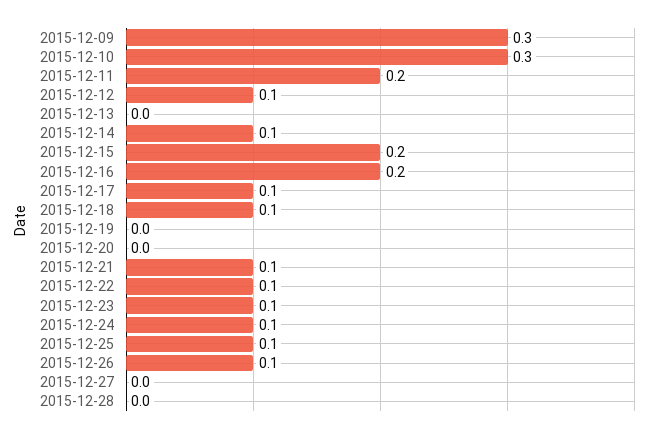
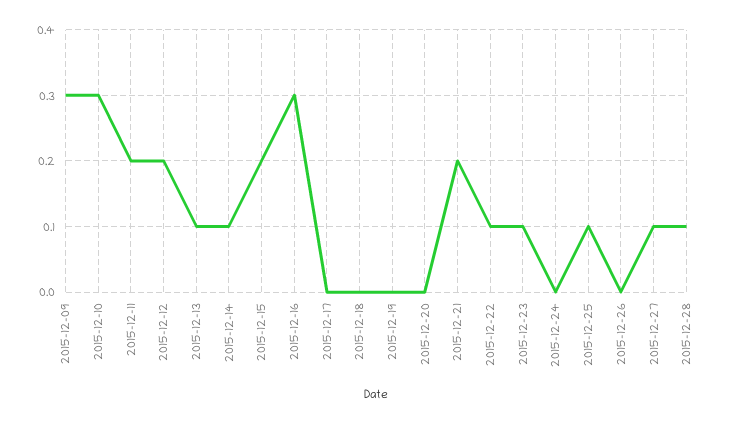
  {
    "2015-12-09": 0.3,
    "2015-12-10": 0.3,
    "2015-12-11": 0.2,
-   "2015-12-12": 0.1,
+   "2015-12-12": 0.2,
-   "2015-12-13": 0,
+   "2015-12-13": 0.1,
    "2015-12-14": 0.1,
    "2015-12-15": 0.2,
-   "2015-12-16": 0.2,
+   "2015-12-16": 0.3,
-   "2015-12-17": 0.1,
+   "2015-12-17": 0,
-   "2015-12-18": 0.1,
+   "2015-12-18": 0,
    "2015-12-19": 0,
    "2015-12-20": 0,
-   "2015-12-21": 0.1,
+   "2015-12-21": 0.2,
    "2015-12-22": 0.1,
    "2015-12-23": 0.1,
-   "2015-12-24": 0.1,
+   "2015-12-24": 0,
    "2015-12-25": 0.1,
-   "2015-12-26": 0.1,
+   "2015-12-26": 0,
-   "2015-12-27": 0,
+   "2015-12-27": 0.1,
-   "2015-12-28": 0
+   "2015-12-28": 0.1
  }

